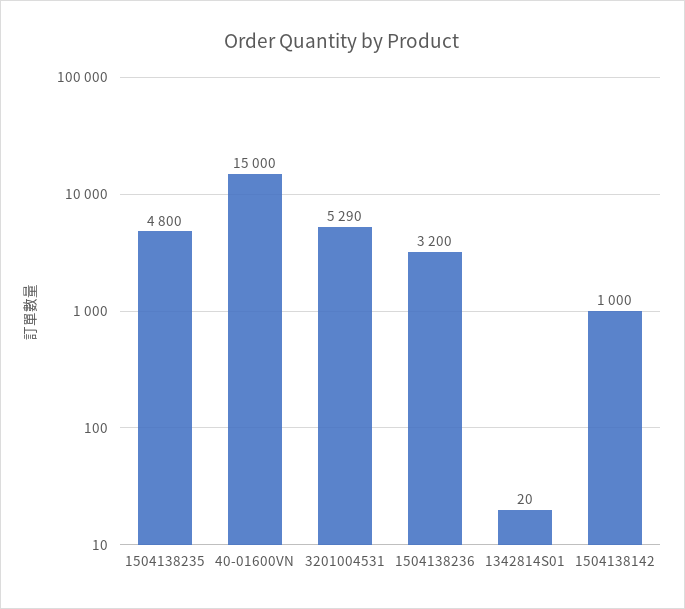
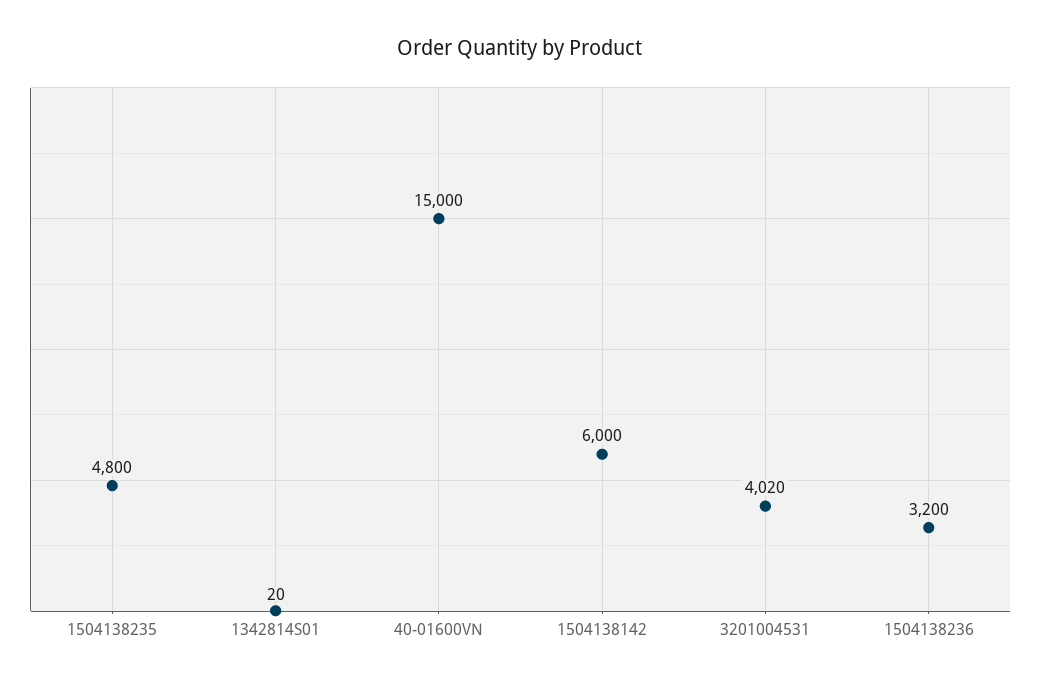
  {
    "1504138235": 4800,
    "40-01600VN": 15000,
-   "3201004531": 5290,
+   "3201004531": 4020,
    "1504138236": 3200,
    "1342814S01": 20,
-   "1504138142": 1000
+   "1504138142": 6000
  }

